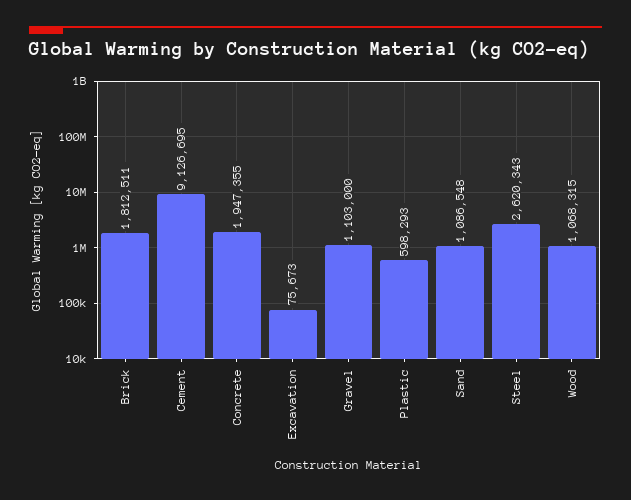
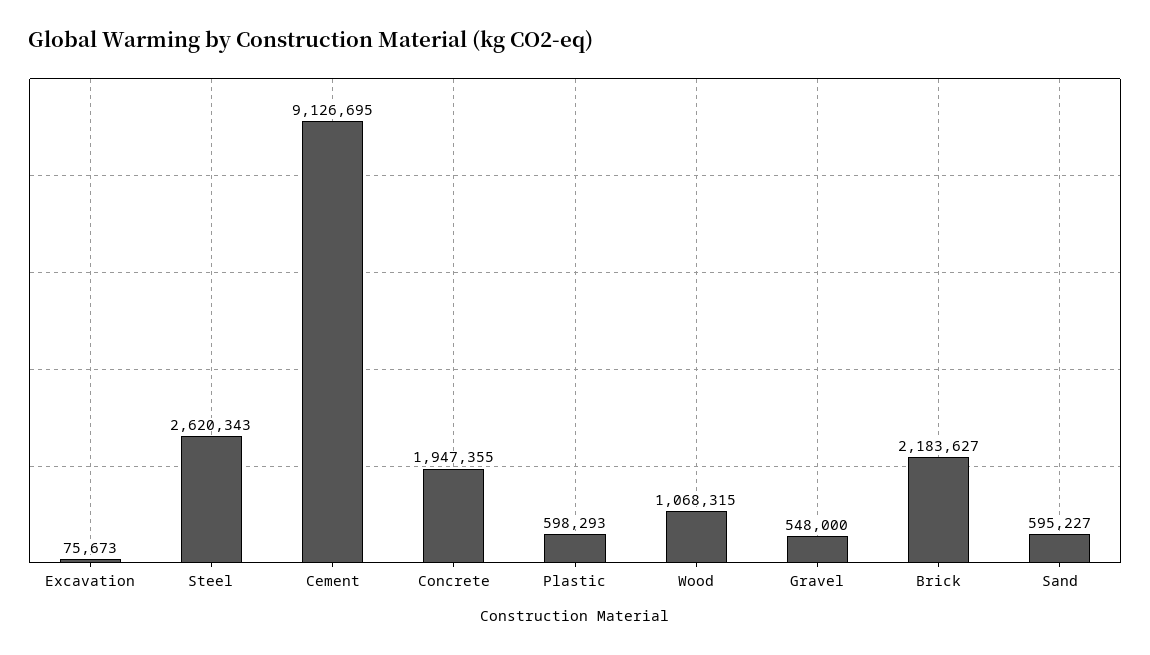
  {
-   "Brick": 1812511,
+   "Brick": 2183627,
    "Cement": 9126695,
    "Concrete": 1947355,
    "Excavation": 75673,
-   "Gravel": 1103000,
+   "Gravel": 548000,
    "Plastic": 598293,
-   "Sand": 1086548,
+   "Sand": 595227,
    "Steel": 2620343,
    "Wood": 1068315
  }

